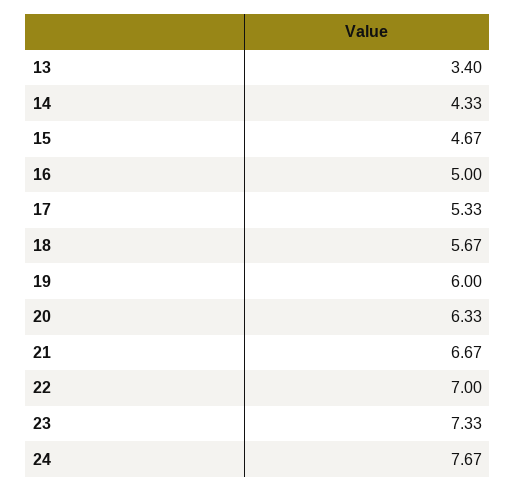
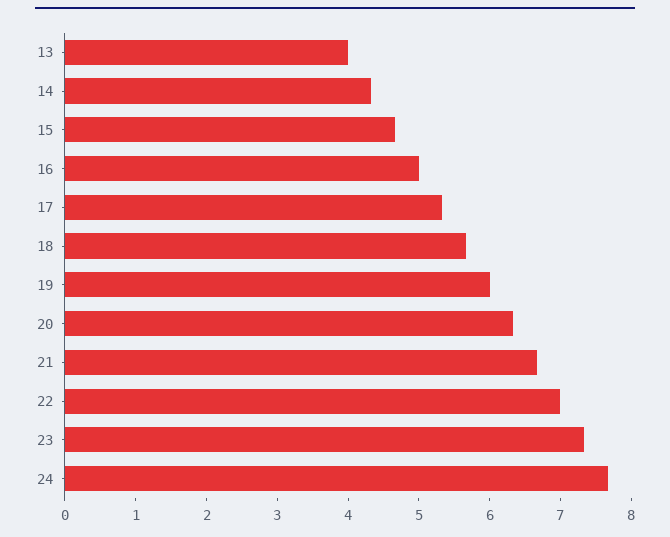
  {
-   "13": 3.4,
+   "13": 4,
    "14": 4.33,
    "15": 4.67,
    "16": 5,
    "17": 5.33,
    "18": 5.67,
    "19": 6,
    "20": 6.33,
    "21": 6.67,
    "22": 7,
    "23": 7.33,
    "24": 7.67
  }

